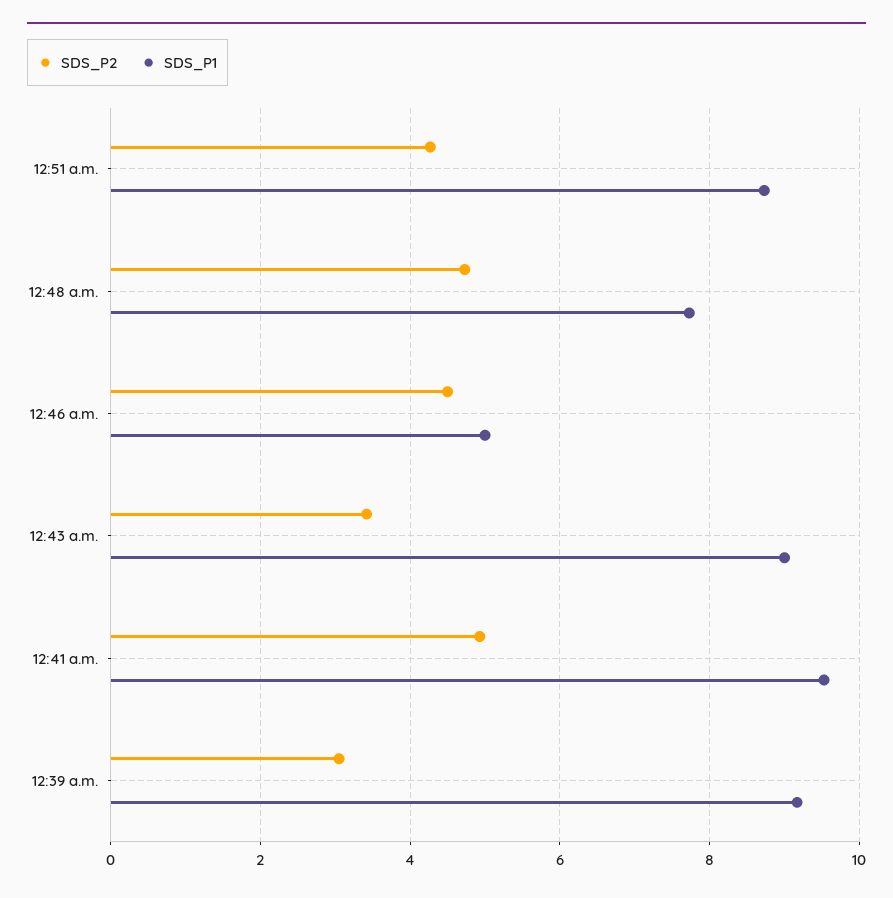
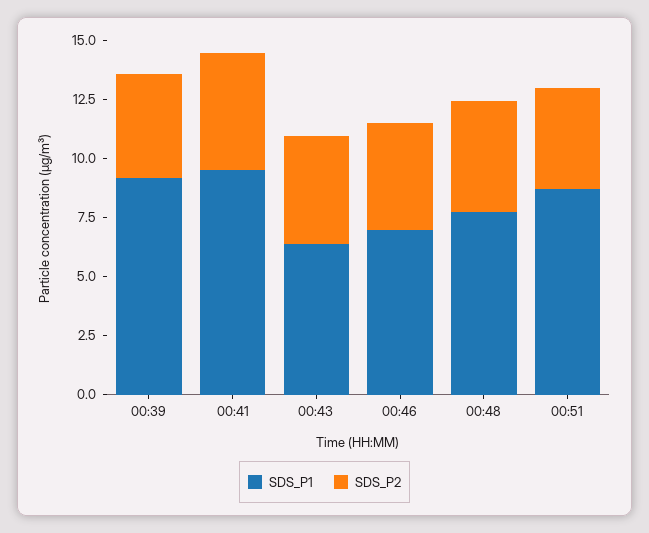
  {
    "SDS_P2": {
      "12:51 a.m.": 4.2,
      "12:48 a.m.": 4.8,
      "12:46 a.m.": 4.6,
-     "12:43 a.m.": 3.4,
+     "12:43 a.m.": 4.5,
      "12:41 a.m.": 5,
-     "12:39 a.m.": 3
+     "12:39 a.m.": 4.5
    },
    "SDS_P1": {
      "12:51 a.m.": 8.8,
      "12:48 a.m.": 7.8,
-     "12:46 a.m.": 5,
+     "12:46 a.m.": 7,
-     "12:43 a.m.": 9,
+     "12:43 a.m.": 6.5,
      "12:41 a.m.": 9.6,
      "12:39 a.m.": 9.2
    }
  }

